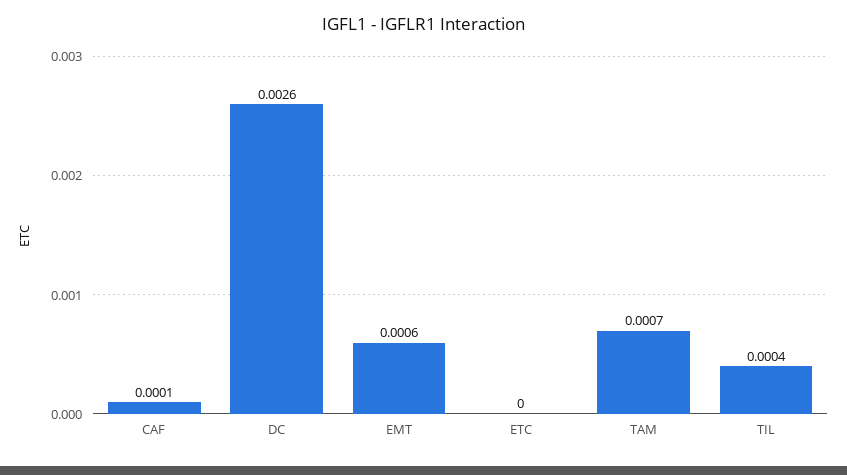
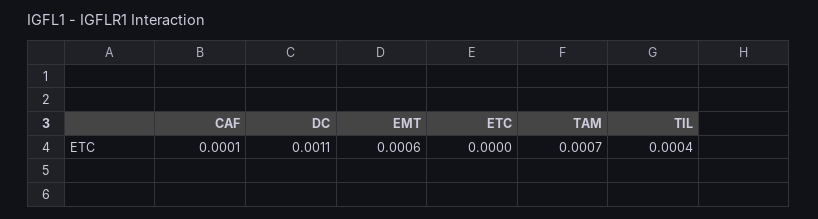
  {
    "CAF": 0.0001,
-   "DC": 0.0026,
+   "DC": 0.0011,
    "EMT": 0.0006,
    "ETC": 0,
    "TAM": 0.0007,
    "TIL": 0.0004
  }

